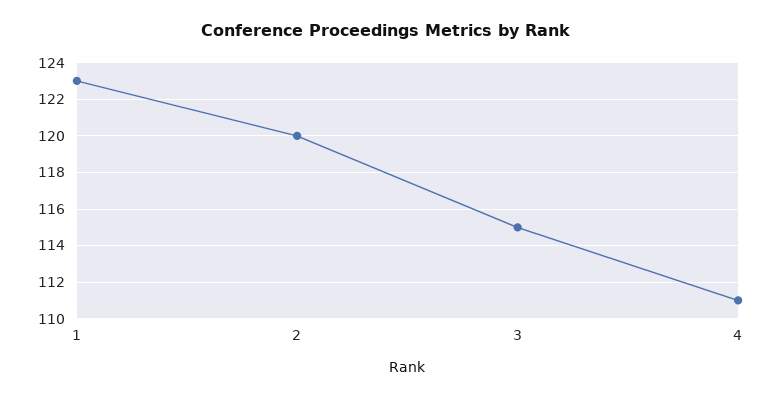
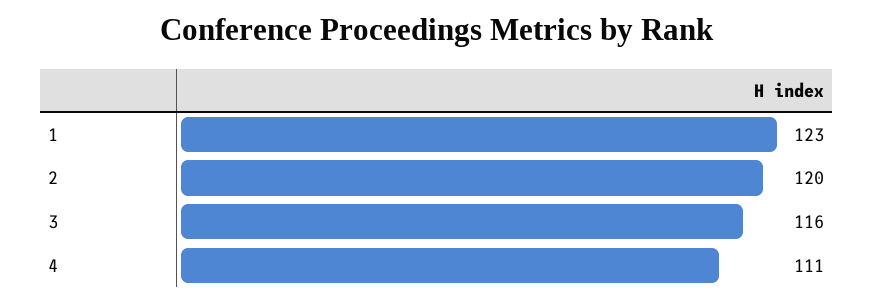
  {
    "1": 123,
    "2": 120,
-   "3": 115,
+   "3": 116,
    "4": 111
  }

